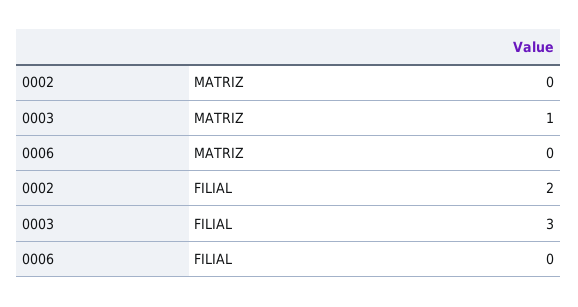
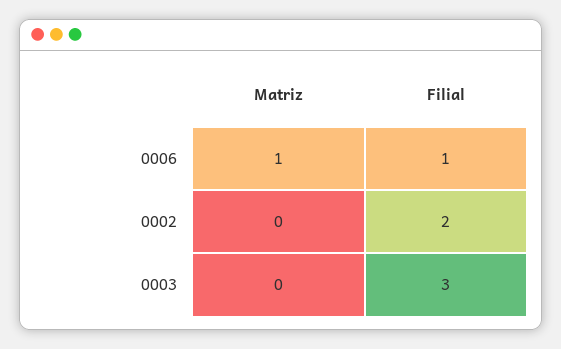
  {
    "0002": {
      "MATRIZ": 0,
      "FILIAL": 2
    },
    "0003": {
-     "MATRIZ": 1,
+     "MATRIZ": 0,
      "FILIAL": 3
    },
    "0006": {
-     "MATRIZ": 0,
+     "MATRIZ": 1,
-     "FILIAL": 0
+     "FILIAL": 1
    }
  }

